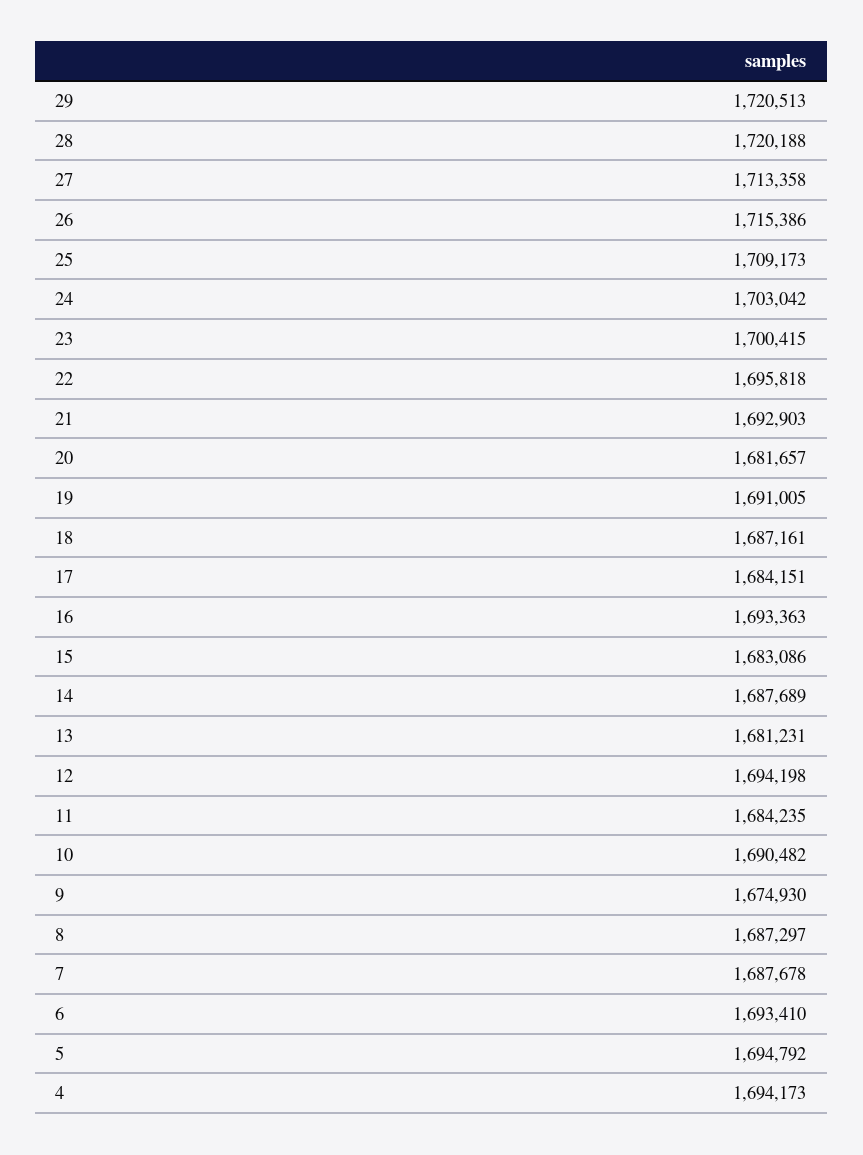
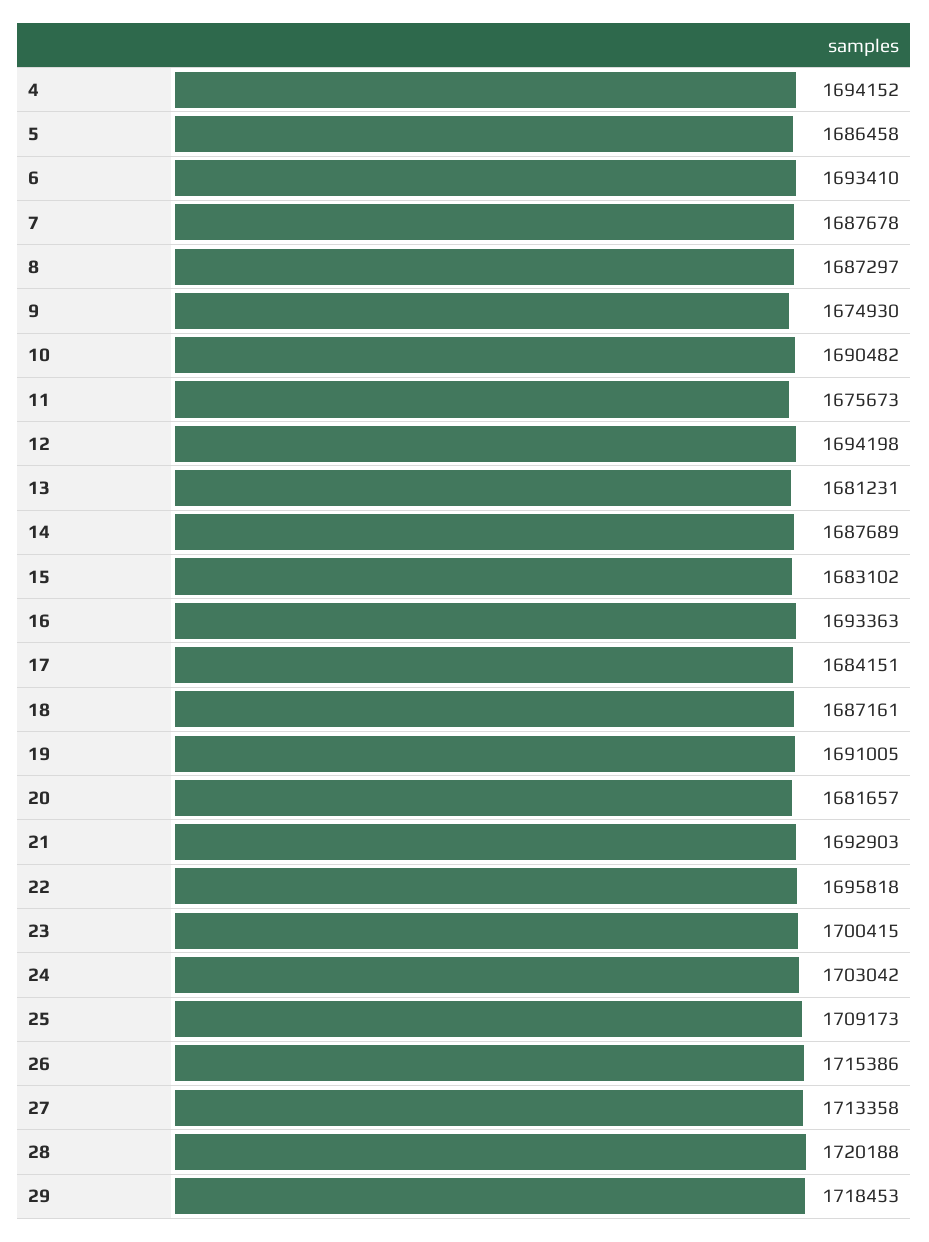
  {
-   "29": 1720513,
+   "29": 1718453,
    "28": 1720188,
    "27": 1713358,
    "26": 1715386,
    "25": 1709173,
    "24": 1703042,
    "23": 1700415,
    "22": 1695818,
    "21": 1692903,
    "20": 1681657,
    "19": 1691005,
    "18": 1687161,
    "17": 1684151,
    "16": 1693363,
-   "15": 1683086,
+   "15": 1683102,
    "14": 1687689,
    "13": 1681231,
    "12": 1694198,
-   "11": 1684235,
+   "11": 1675673,
    "10": 1690482,
    "9": 1674930,
    "8": 1687297,
    "7": 1687678,
    "6": 1693410,
-   "5": 1694792,
+   "5": 1686458,
-   "4": 1694173
+   "4": 1694152
  }

